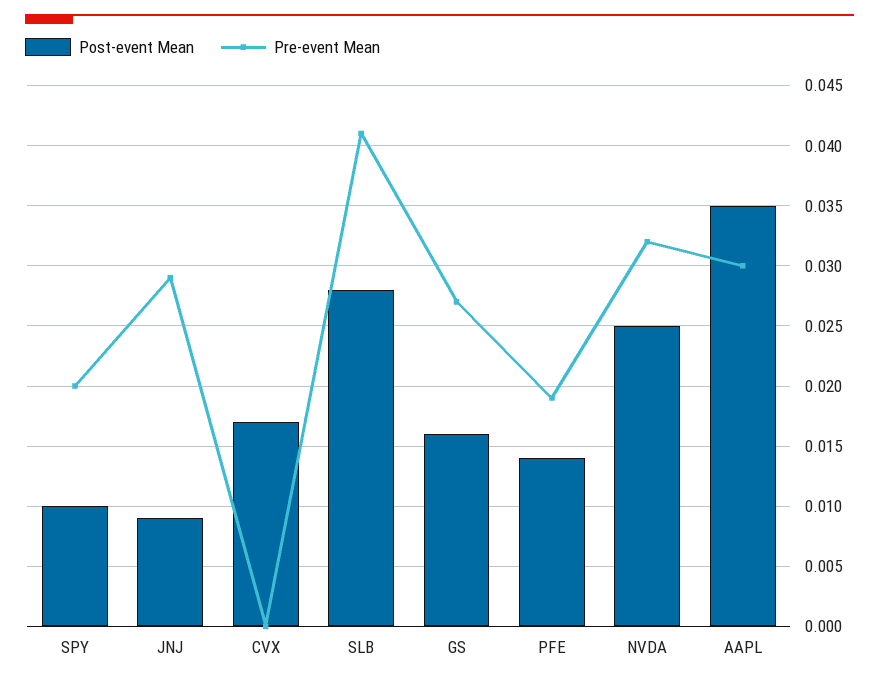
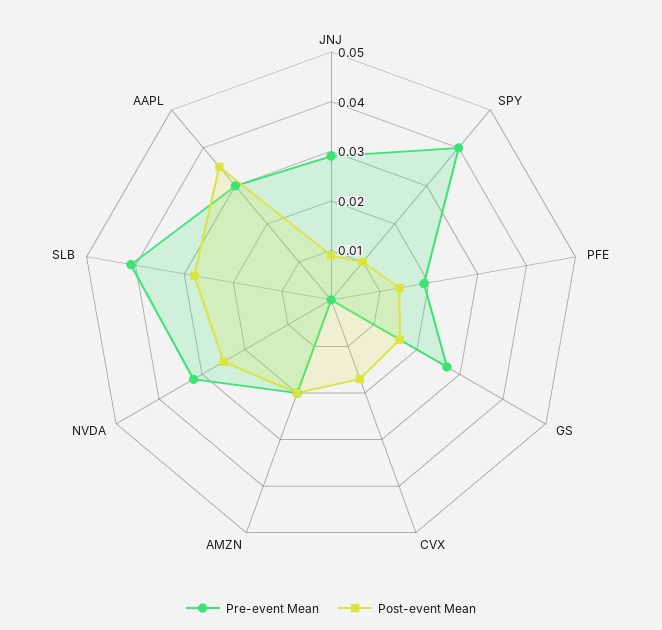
  {
    "Post-event Mean": {
      "SPY": 0.01,
      "JNJ": 0.009,
      "CVX": 0.017,
      "SLB": 0.028,
      "GS": 0.016,
      "PFE": 0.014,
      "NVDA": 0.025,
-     "AAPL": 0.035
+     "AAPL": 0.035,
+     "AMZN": 0.02
    },
    "Pre-event Mean": {
-     "SPY": 0.02,
+     "SPY": 0.04,
      "JNJ": 0.029,
      "CVX": 0,
      "SLB": 0.041,
      "GS": 0.027,
      "PFE": 0.019,
      "NVDA": 0.032,
-     "AAPL": 0.03
+     "AAPL": 0.03,
+     "AMZN": 0.02
    }
  }

